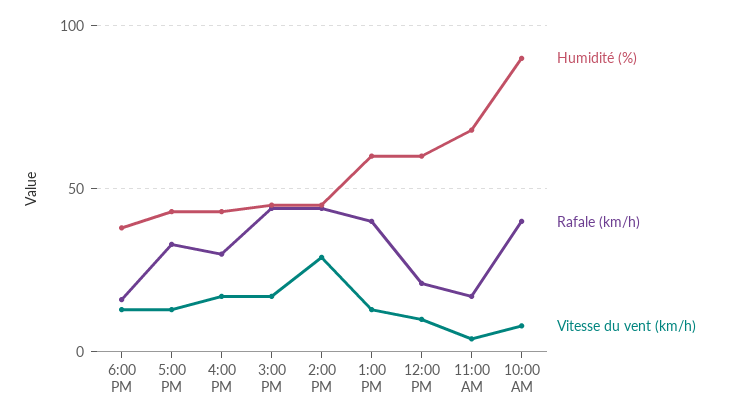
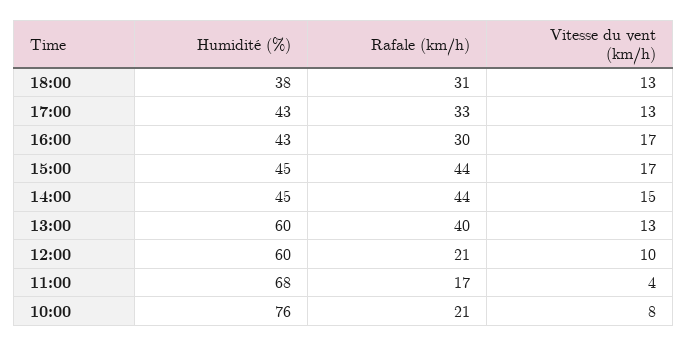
  {
    "Humidité (%)": {
      "6:00 PM": 38,
      "5:00 PM": 43,
      "4:00 PM": 43,
      "3:00 PM": 45,
      "2:00 PM": 45,
      "1:00 PM": 60,
      "12:00 PM": 60,
      "11:00 AM": 68,
-     "10:00 AM": 90
+     "10:00 AM": 76
    },
    "Rafale (km/h)": {
-     "6:00 PM": 15,
+     "6:00 PM": 31,
      "5:00 PM": 33,
      "4:00 PM": 30,
      "3:00 PM": 44,
      "2:00 PM": 44,
      "1:00 PM": 40,
      "12:00 PM": 21,
      "11:00 AM": 17,
-     "10:00 AM": 40
+     "10:00 AM": 21
    },
    "Vitesse du vent (km/h)": {
      "6:00 PM": 13,
      "5:00 PM": 13,
      "4:00 PM": 17,
      "3:00 PM": 17,
-     "2:00 PM": 30,
+     "2:00 PM": 15,
      "1:00 PM": 13,
      "12:00 PM": 10,
      "11:00 AM": 4,
      "10:00 AM": 8
    }
  }

